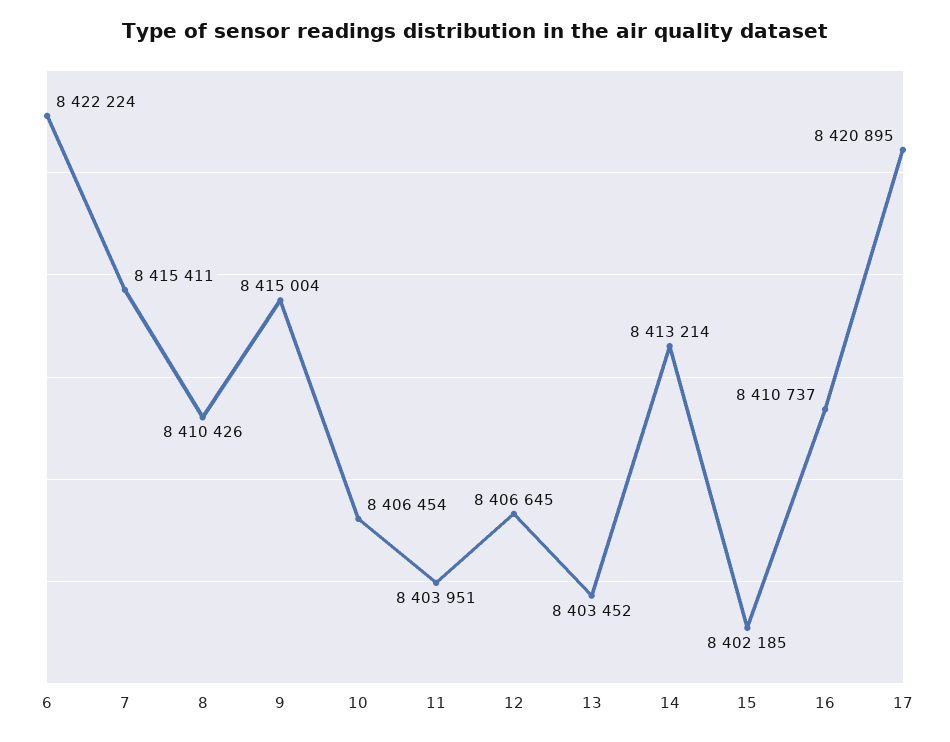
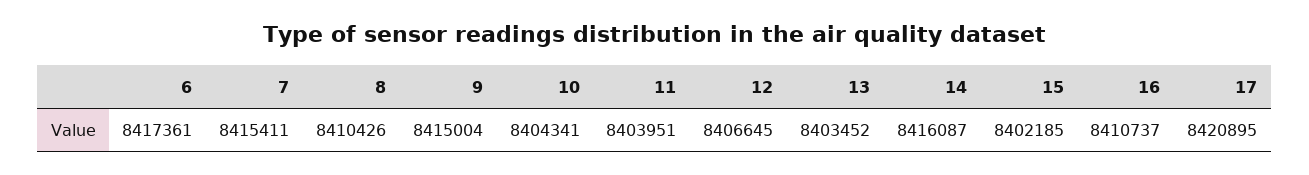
  {
-   "6": 8422224,
+   "6": 8417361,
    "7": 8415411,
    "8": 8410426,
    "9": 8415004,
-   "10": 8406454,
+   "10": 8404341,
    "11": 8403951,
    "12": 8406645,
    "13": 8403452,
-   "14": 8413214,
+   "14": 8416087,
    "15": 8402185,
    "16": 8410737,
    "17": 8420895
  }

